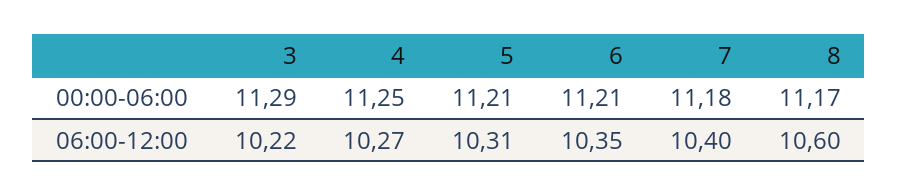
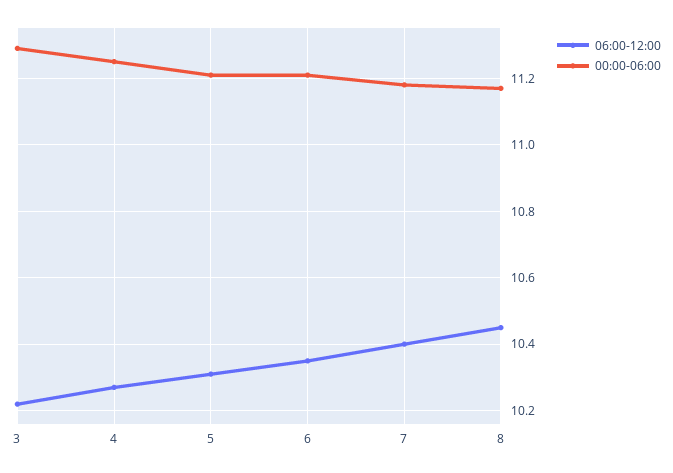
  {
    "00:00-06:00": {
      "3": 11.29,
      "4": 11.25,
      "5": 11.21,
      "6": 11.21,
      "7": 11.18,
      "8": 11.17
    },
    "06:00-12:00": {
      "3": 10.22,
      "4": 10.27,
      "5": 10.31,
      "6": 10.35,
      "7": 10.4,
-     "8": 10.6
+     "8": 10.45
    }
  }

